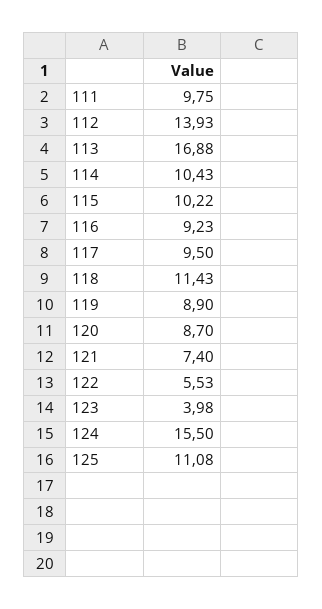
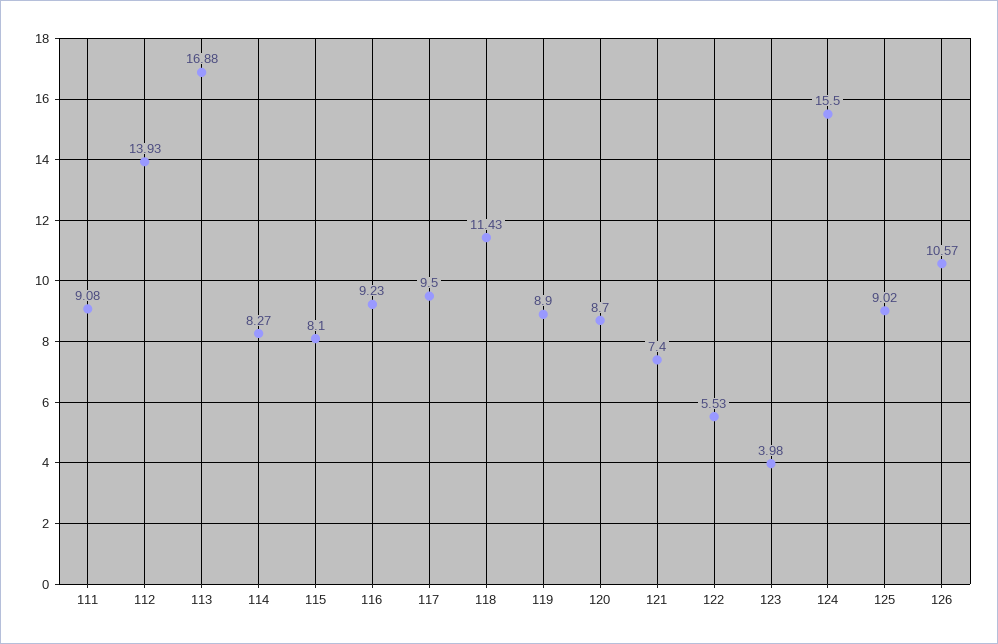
  {
-   "111": 9.75,
+   "111": 9.08,
    "112": 13.93,
    "113": 16.88,
-   "114": 10.43,
+   "114": 8.27,
-   "115": 10.22,
+   "115": 8.1,
    "116": 9.23,
    "117": 9.5,
    "118": 11.43,
    "119": 8.9,
    "120": 8.7,
    "121": 7.4,
    "122": 5.53,
    "123": 3.98,
    "124": 15.5,
-   "125": 11.08
+   "125": 9.02,
+   "126": 10.57
  }

